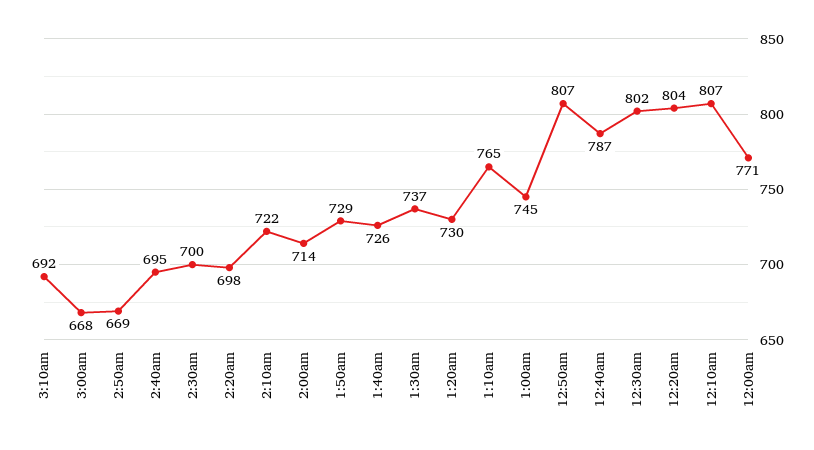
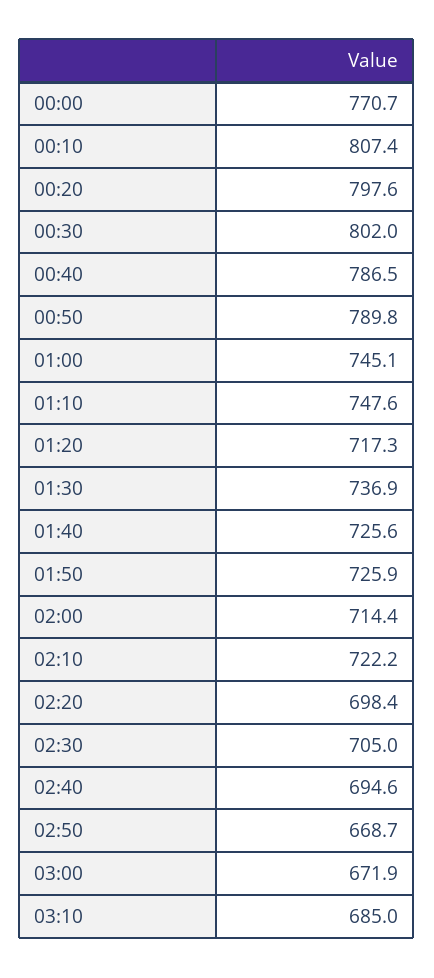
  {
-   "3:10am": 692,
+   "3:10am": 685,
-   "3:00am": 668,
+   "3:00am": 671.9,
    "2:50am": 668.7,
    "2:40am": 694.6,
-   "2:30am": 700,
+   "2:30am": 705,
    "2:20am": 698.4,
    "2:10am": 722.2,
    "2:00am": 714.4,
-   "1:50am": 729,
+   "1:50am": 725.9,
    "1:40am": 725.6,
    "1:30am": 736.9,
-   "1:20am": 730,
+   "1:20am": 717.3,
-   "1:10am": 765,
+   "1:10am": 747.6,
    "1:00am": 745.1,
-   "12:50am": 807,
+   "12:50am": 789.8,
    "12:40am": 786.5,
    "12:30am": 802,
-   "12:20am": 804,
+   "12:20am": 797.6,
    "12:10am": 807.4,
    "12:00am": 770.7
  }

